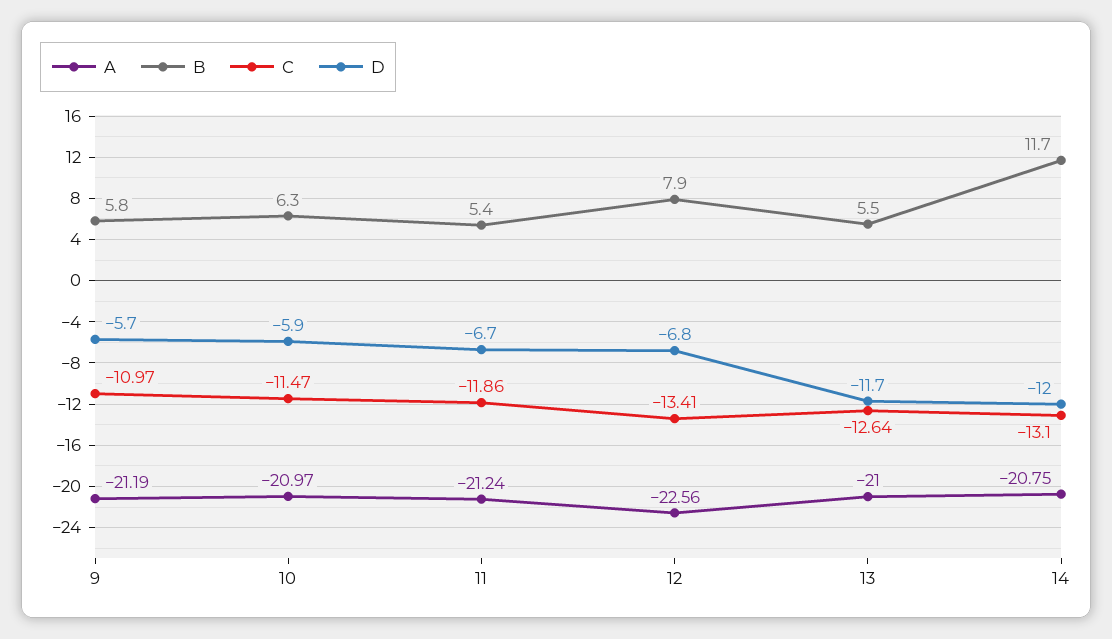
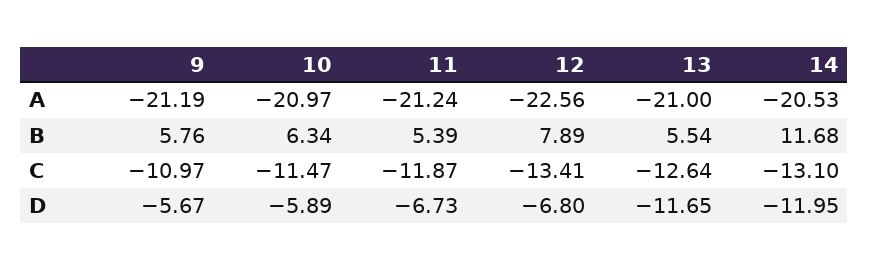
  {
    "A": {
      "9": -21.19,
      "10": -20.97,
      "11": -21.24,
      "12": -22.56,
      "13": -21,
-     "14": -20.75
+     "14": -20.53
    },
    "B": {
      "9": 5.76,
      "10": 6.34,
      "11": 5.39,
      "12": 7.89,
      "13": 5.54,
      "14": 11.68
    },
    "C": {
      "9": -10.97,
      "10": -11.47,
-     "11": -11.86,
+     "11": -11.87,
      "12": -13.41,
      "13": -12.64,
      "14": -13.1
    },
    "D": {
      "9": -5.67,
      "10": -5.89,
      "11": -6.73,
      "12": -6.8,
      "13": -11.65,
      "14": -11.95
    }
  }

